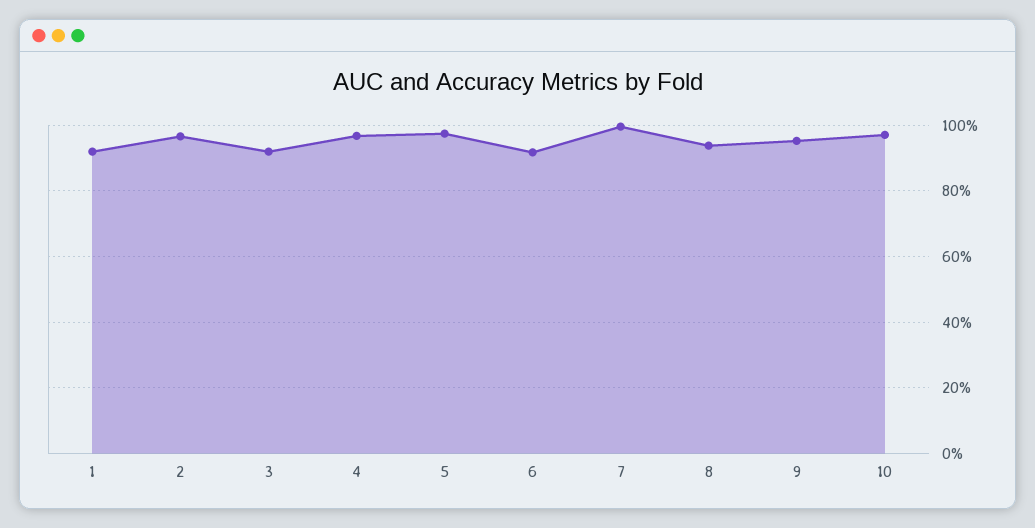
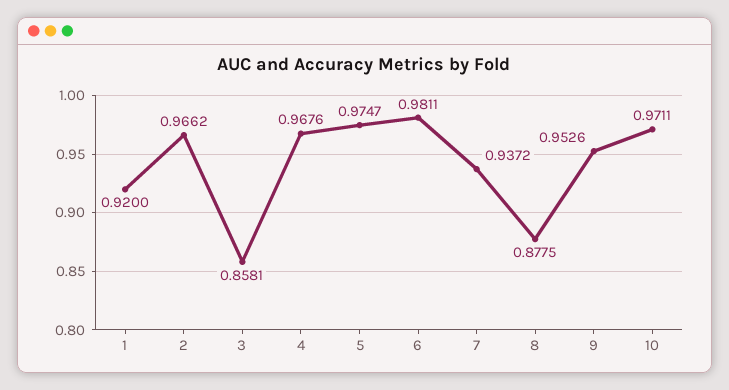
  {
    "1": 0.92,
    "2": 0.9662,
-   "3": 0.92,
+   "3": 0.8581,
    "4": 0.9676,
    "5": 0.9747,
-   "6": 0.92,
+   "6": 0.9811,
-   "7": 1,
+   "7": 0.9372,
-   "8": 0.94,
+   "8": 0.8775,
    "9": 0.9526,
    "10": 0.9711
  }

